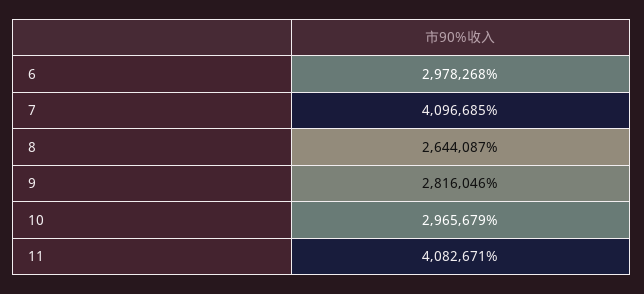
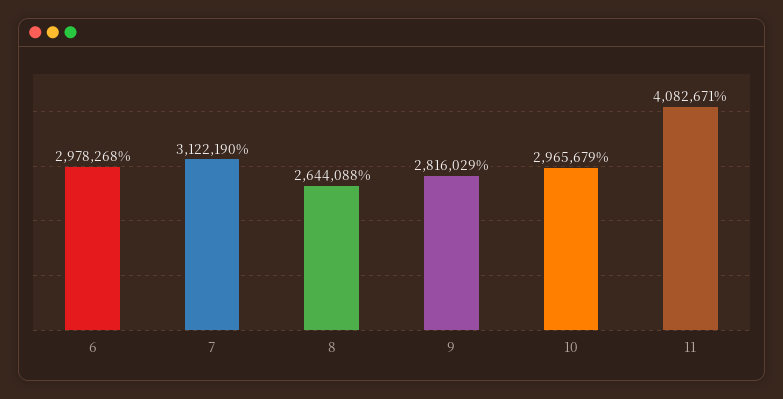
  {
    "6": 2978268,
-   "7": 4096685,
+   "7": 3122190,
-   "8": 2644087,
+   "8": 2644088,
-   "9": 2816046,
+   "9": 2816029,
    "10": 2965679,
    "11": 4082671
  }

